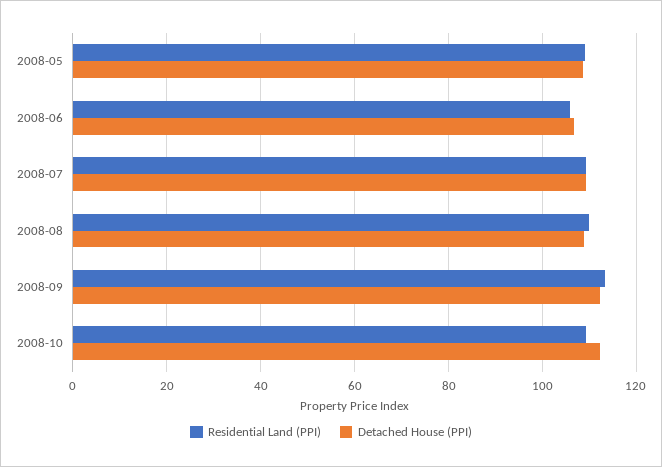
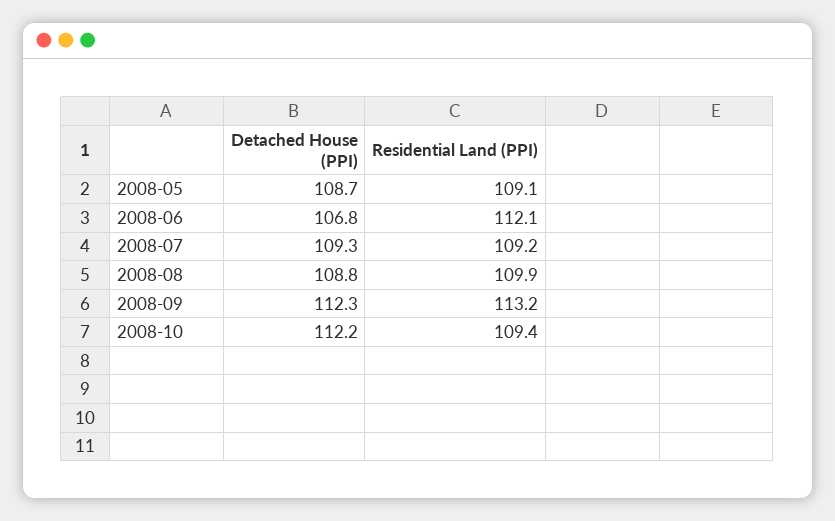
  {
    "Residential Land (PPI)": {
      "2008-05": 109.1,
-     "2008-06": 106,
+     "2008-06": 112.1,
      "2008-07": 109.2,
      "2008-08": 109.9,
      "2008-09": 113.2,
      "2008-10": 109.4
    },
    "Detached House (PPI)": {
      "2008-05": 108.7,
      "2008-06": 106.8,
      "2008-07": 109.3,
      "2008-08": 108.8,
      "2008-09": 112.3,
      "2008-10": 112.2
    }
  }

